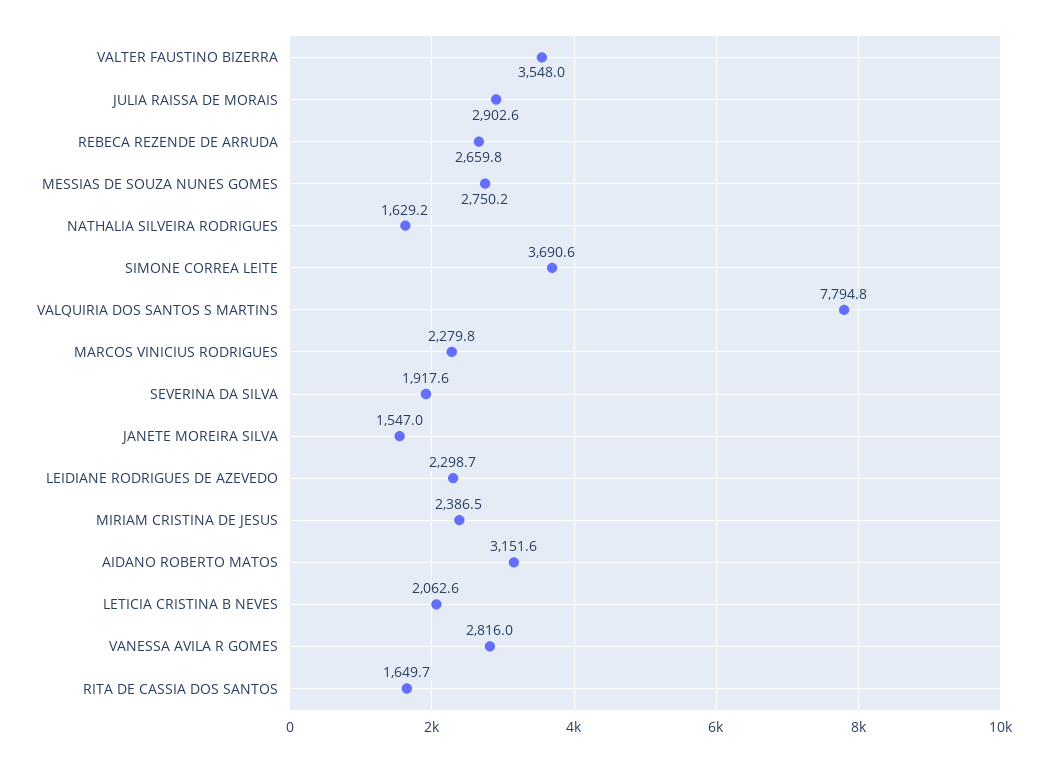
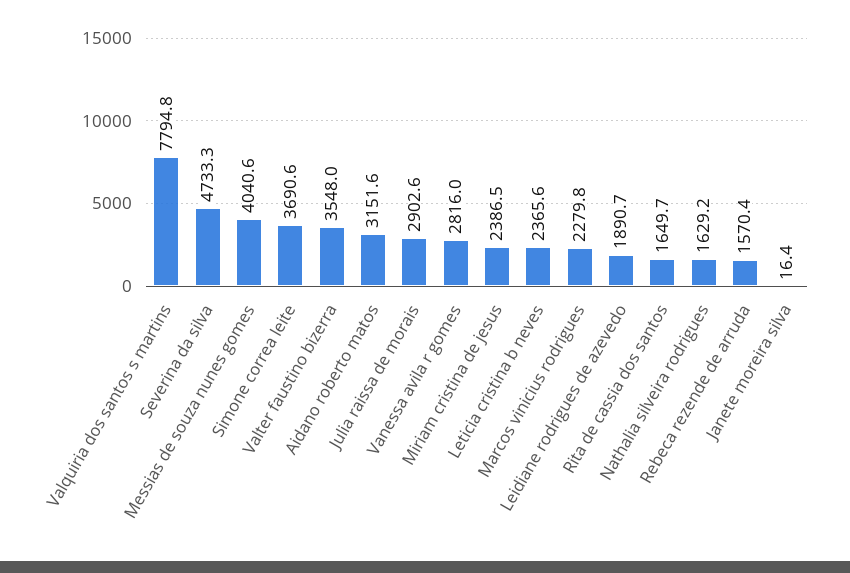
  {
    "VALTER FAUSTINO BIZERRA": 3548,
    "JULIA RAISSA DE MORAIS": 2902.6,
-   "REBECA REZENDE DE ARRUDA": 2659.8,
+   "REBECA REZENDE DE ARRUDA": 1570.4,
-   "MESSIAS DE SOUZA NUNES GOMES": 2750.2,
+   "MESSIAS DE SOUZA NUNES GOMES": 4040.6,
    "NATHALIA SILVEIRA RODRIGUES": 1629.2,
    "SIMONE CORREA LEITE": 3690.6,
    "VALQUIRIA DOS SANTOS S MARTINS": 7794.8,
    "MARCOS VINICIUS RODRIGUES": 2279.8,
-   "SEVERINA DA SILVA": 1917.6,
+   "SEVERINA DA SILVA": 4733.3,
-   "JANETE MOREIRA SILVA": 1547,
+   "JANETE MOREIRA SILVA": 16.4,
-   "LEIDIANE RODRIGUES DE AZEVEDO": 2298.7,
+   "LEIDIANE RODRIGUES DE AZEVEDO": 1890.7,
    "MIRIAM CRISTINA DE JESUS": 2386.5,
    "AIDANO ROBERTO MATOS": 3151.6,
-   "LETICIA CRISTINA B NEVES": 2062.6,
+   "LETICIA CRISTINA B NEVES": 2365.6,
    "VANESSA AVILA R GOMES": 2816,
    "RITA DE CASSIA DOS SANTOS": 1649.7
  }

